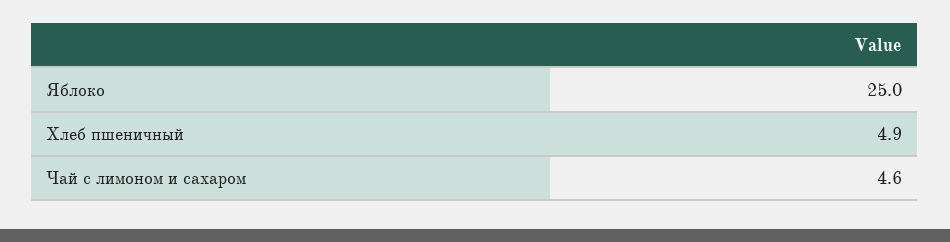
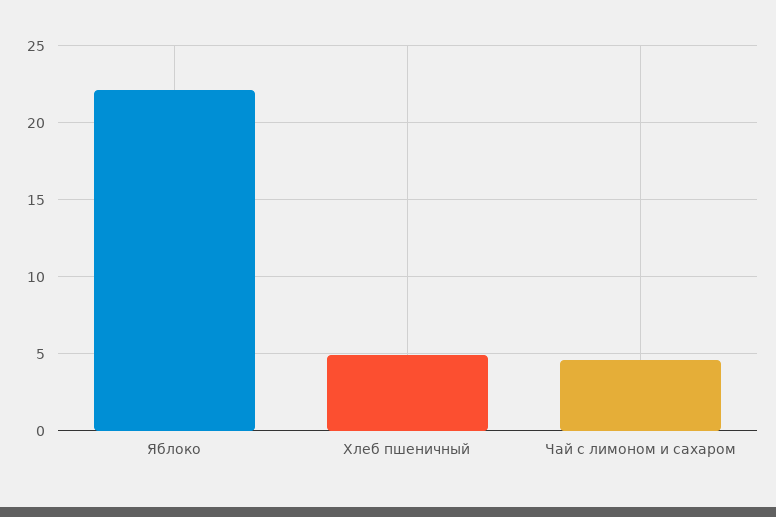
  {
-   "Яблоко": 25,
+   "Яблоко": 22,
    "Хлеб пшеничный": 4.9,
    "Чай с лимоном и сахаром": 4.6
  }

